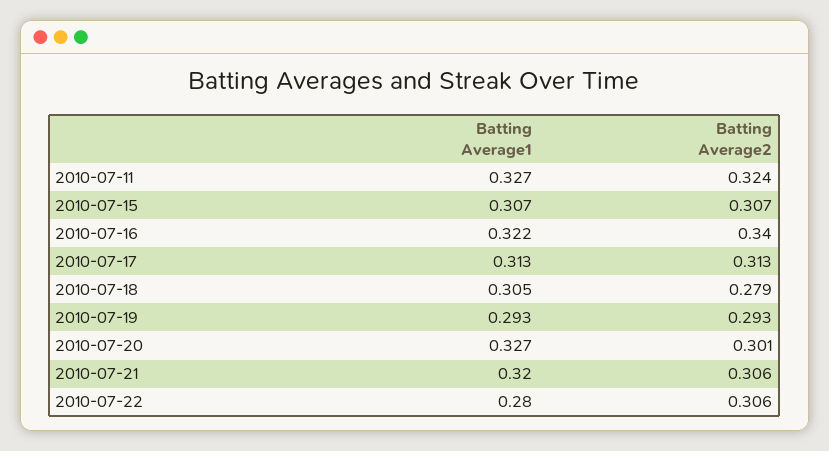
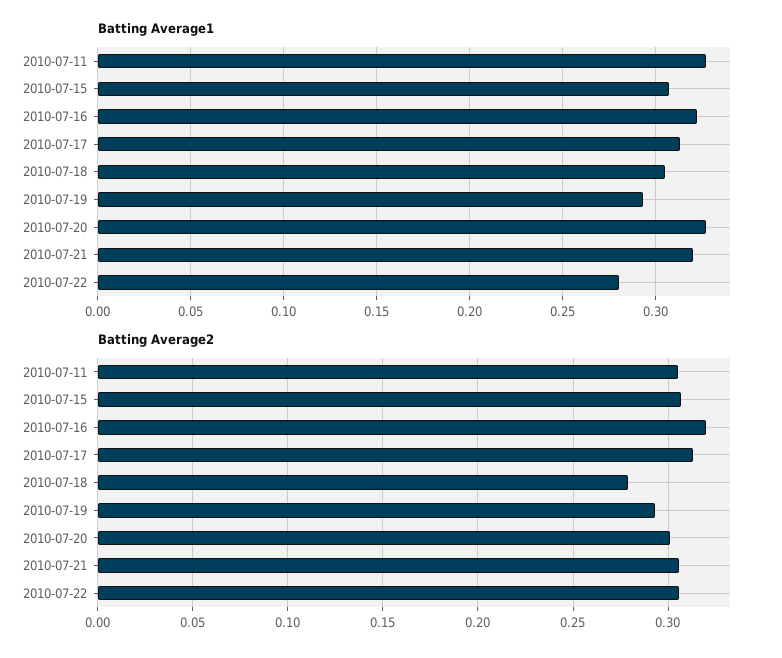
  {
    "Batting Average1": {
      "2010-07-11": 0.327,
      "2010-07-15": 0.307,
      "2010-07-16": 0.322,
      "2010-07-17": 0.313,
      "2010-07-18": 0.305,
      "2010-07-19": 0.293,
      "2010-07-20": 0.327,
      "2010-07-21": 0.32,
      "2010-07-22": 0.28
    },
    "Batting Average2": {
-     "2010-07-11": 0.324,
+     "2010-07-11": 0.305,
      "2010-07-15": 0.307,
-     "2010-07-16": 0.34,
+     "2010-07-16": 0.32,
      "2010-07-17": 0.313,
      "2010-07-18": 0.279,
      "2010-07-19": 0.293,
      "2010-07-20": 0.301,
      "2010-07-21": 0.306,
      "2010-07-22": 0.306
    }
  }

